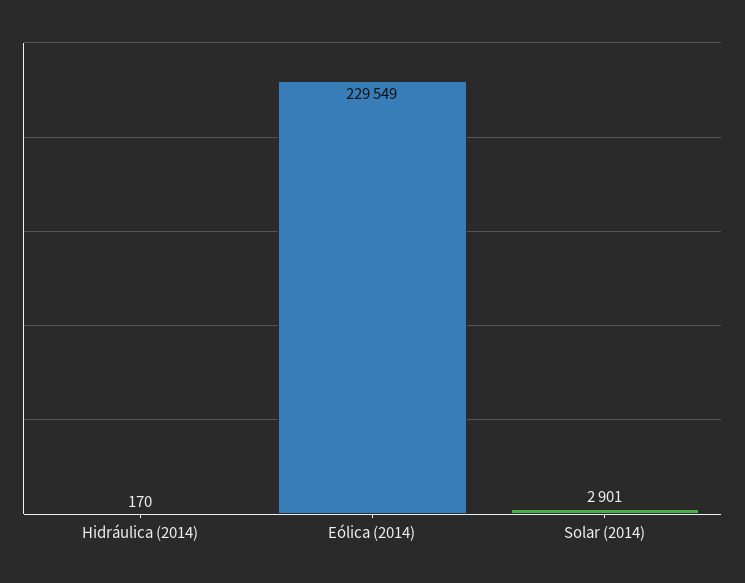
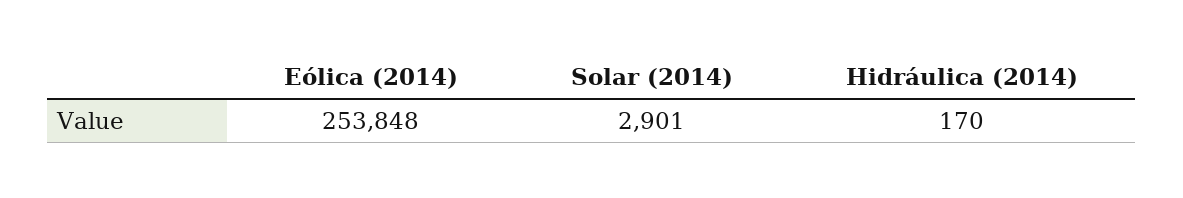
  {
    "Hidráulica (2014)": 170,
-   "Eólica (2014)": 229549,
+   "Eólica (2014)": 253848,
    "Solar (2014)": 2901
  }

